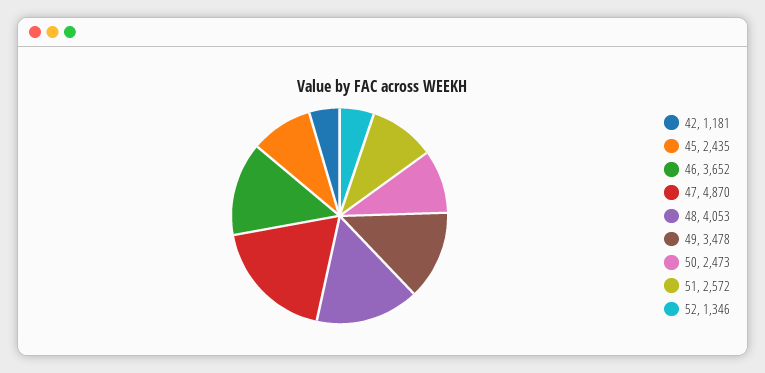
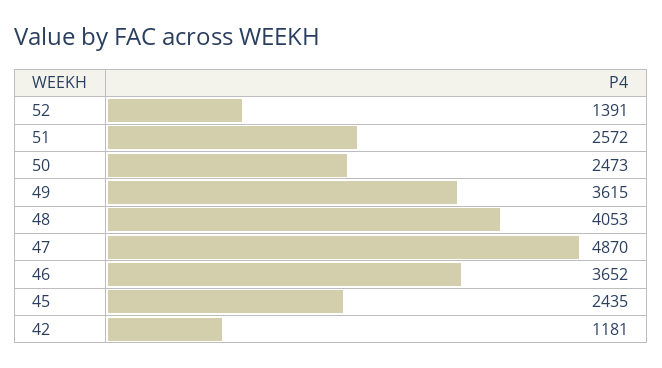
  {
    "42": 1181,
    "45": 2435,
    "46": 3652,
    "47": 4870,
    "48": 4053,
-   "49": 3478,
+   "49": 3615,
    "50": 2473,
    "51": 2572,
-   "52": 1346
+   "52": 1391
  }

